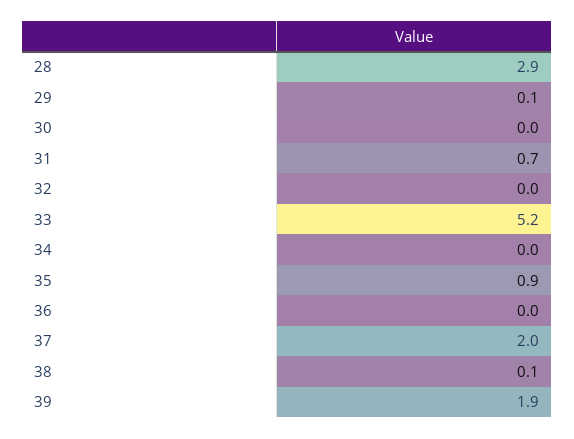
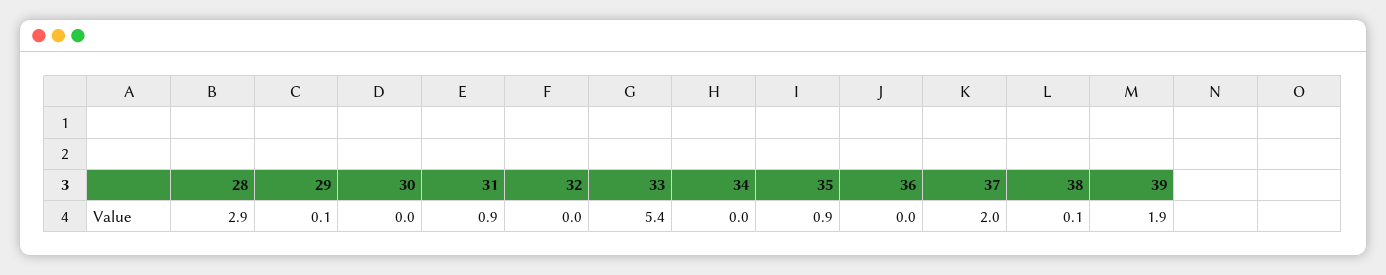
  {
    "28": 2.9,
    "29": 0.1,
    "30": 0,
-   "31": 0.7,
+   "31": 0.9,
    "32": 0,
-   "33": 5.2,
+   "33": 5.4,
    "34": 0,
    "35": 0.9,
    "36": 0,
    "37": 2,
    "38": 0.1,
    "39": 1.9
  }

